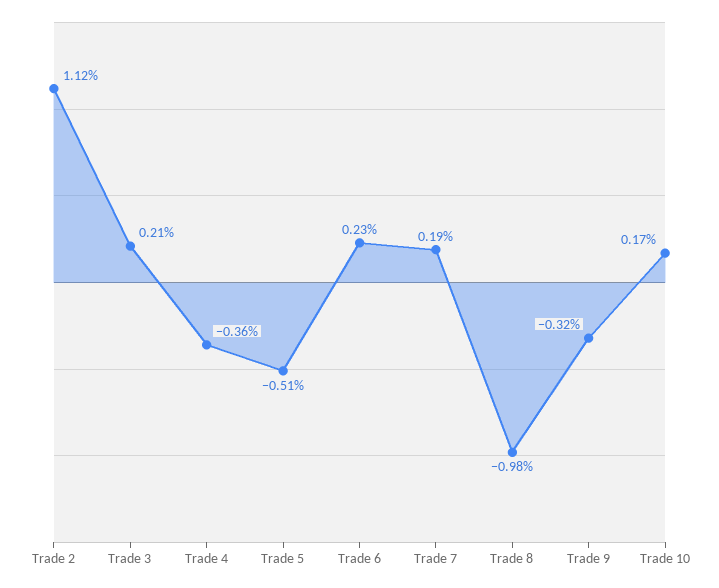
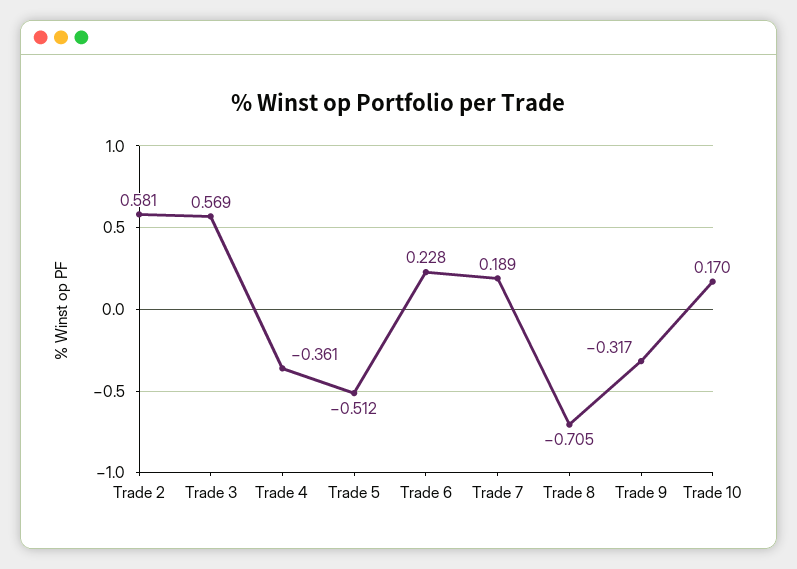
  {
-   "Trade 2": 1.12,
+   "Trade 2": 0.581,
-   "Trade 3": 0.21,
+   "Trade 3": 0.569,
    "Trade 4": -0.361,
    "Trade 5": -0.512,
    "Trade 6": 0.228,
    "Trade 7": 0.189,
-   "Trade 8": -0.98,
+   "Trade 8": -0.705,
    "Trade 9": -0.317,
    "Trade 10": 0.17
  }

